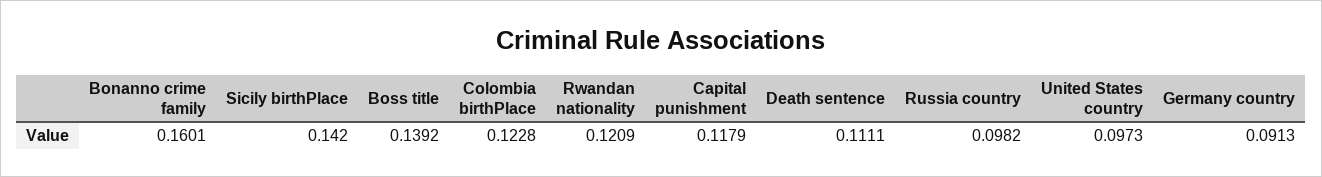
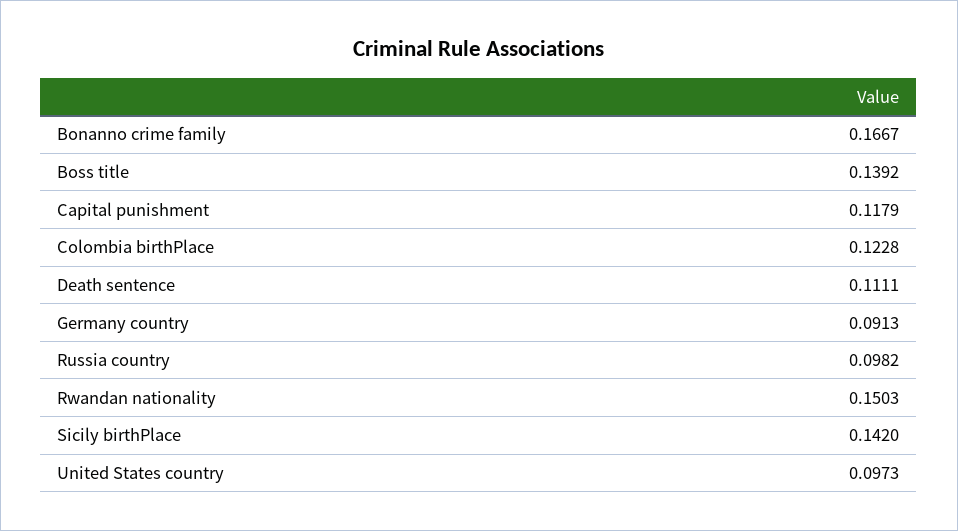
  {
-   "Bonanno crime family": 0.1601,
+   "Bonanno crime family": 0.1667,
    "Sicily birthPlace": 0.142,
    "Boss title": 0.1392,
    "Colombia birthPlace": 0.1228,
-   "Rwandan nationality": 0.1209,
+   "Rwandan nationality": 0.1503,
    "Capital punishment": 0.1179,
    "Death sentence": 0.1111,
    "Russia country": 0.0982,
    "United States country": 0.0973,
    "Germany country": 0.0913
  }

